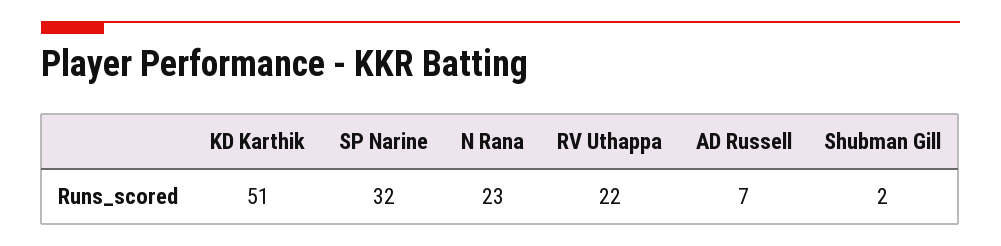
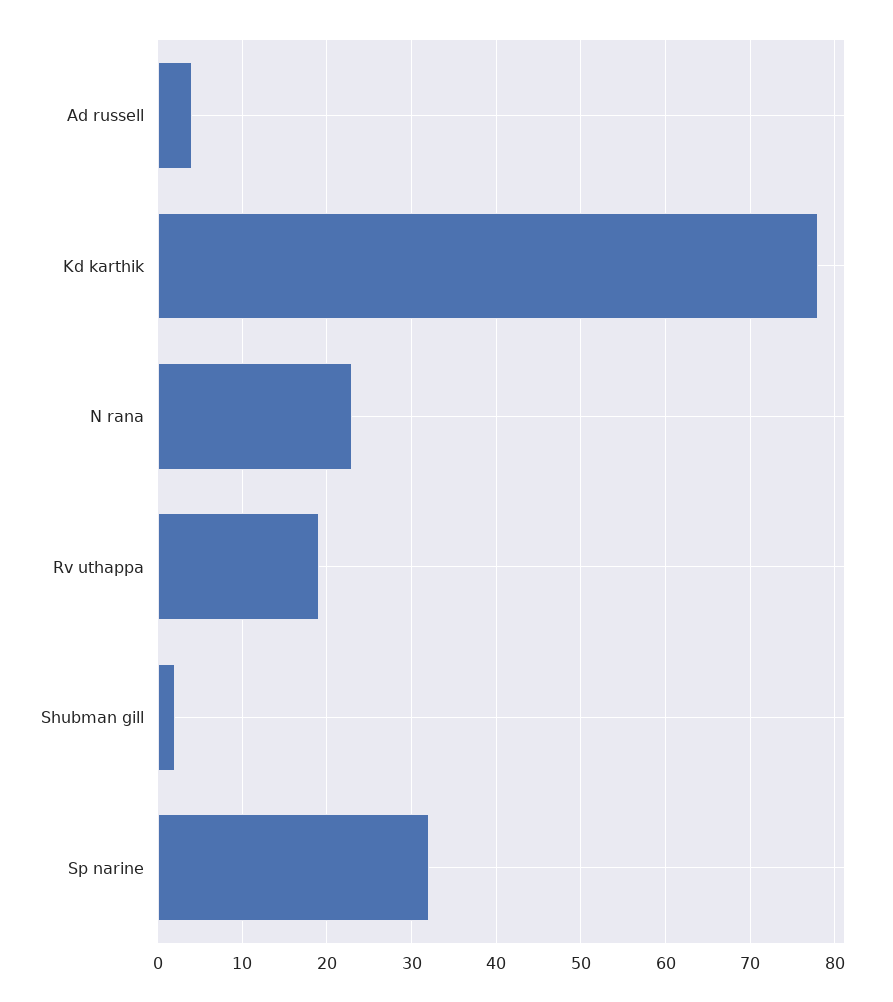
  {
-   "KD Karthik": 51,
+   "KD Karthik": 78,
    "SP Narine": 32,
    "N Rana": 23,
-   "RV Uthappa": 22,
+   "RV Uthappa": 19,
-   "AD Russell": 7,
+   "AD Russell": 4,
    "Shubman Gill": 2
  }

